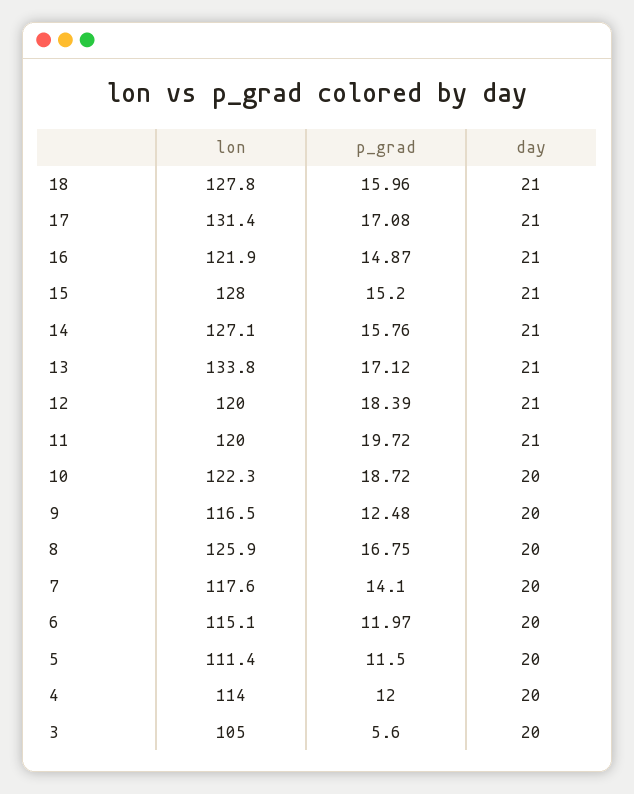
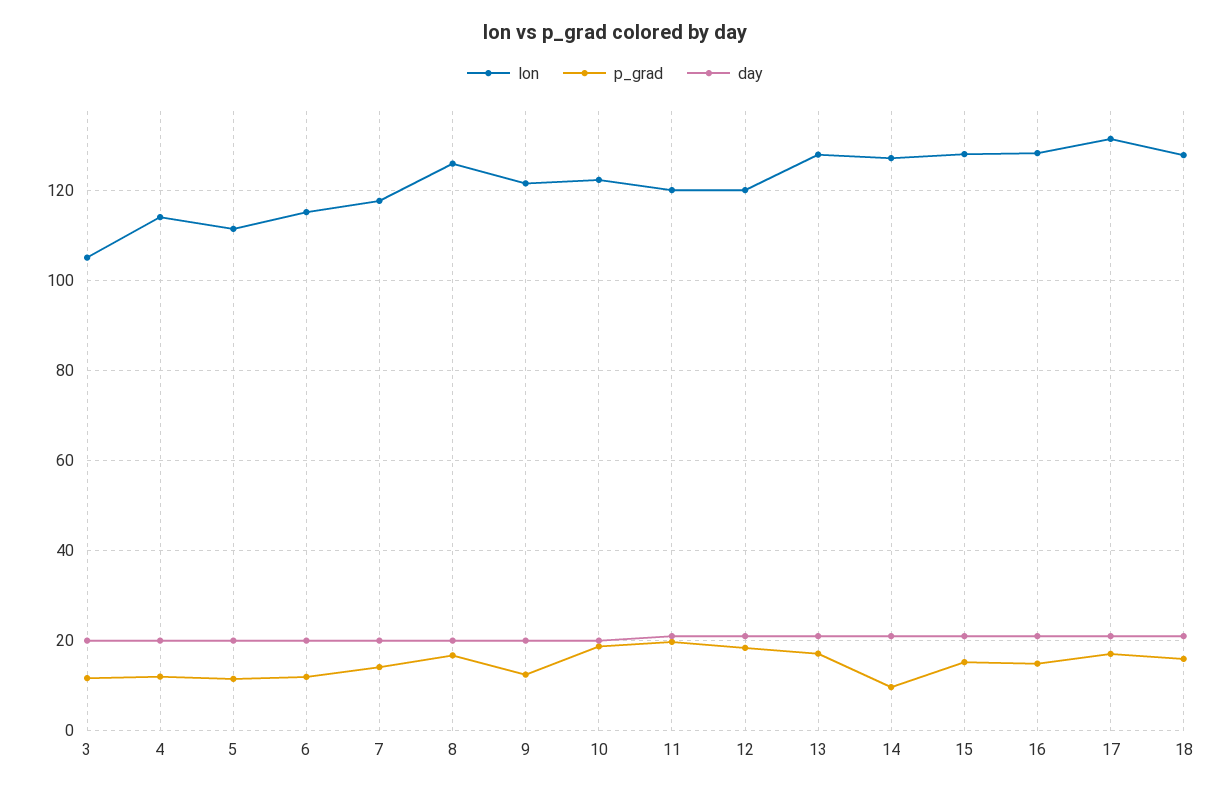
  {
    "lon": {
      "18": 127.8,
      "17": 131.4,
-     "16": 121.9,
+     "16": 128,
      "15": 128,
      "14": 127.1,
-     "13": 133.8,
+     "13": 128,
      "12": 120,
      "11": 120,
      "10": 122.3,
-     "9": 116.5,
+     "9": 122,
      "8": 125.9,
      "7": 117.6,
      "6": 115.1,
      "5": 111.4,
      "4": 114,
      "3": 105
    },
    "p_grad": {
      "18": 15.96,
      "17": 17.08,
      "16": 14.87,
      "15": 15.2,
-     "14": 15.76,
+     "14": 10,
      "13": 17.12,
      "12": 18.39,
      "11": 19.72,
      "10": 18.72,
      "9": 12.48,
      "8": 16.75,
      "7": 14.1,
      "6": 11.97,
      "5": 11.5,
      "4": 12,
-     "3": 5.6
+     "3": 12
    },
    "day": {
      "18": 21,
      "17": 21,
      "16": 21,
      "15": 21,
      "14": 21,
      "13": 21,
      "12": 21,
      "11": 21,
      "10": 20,
      "9": 20,
      "8": 20,
      "7": 20,
      "6": 20,
      "5": 20,
      "4": 20,
      "3": 20
    }
  }

